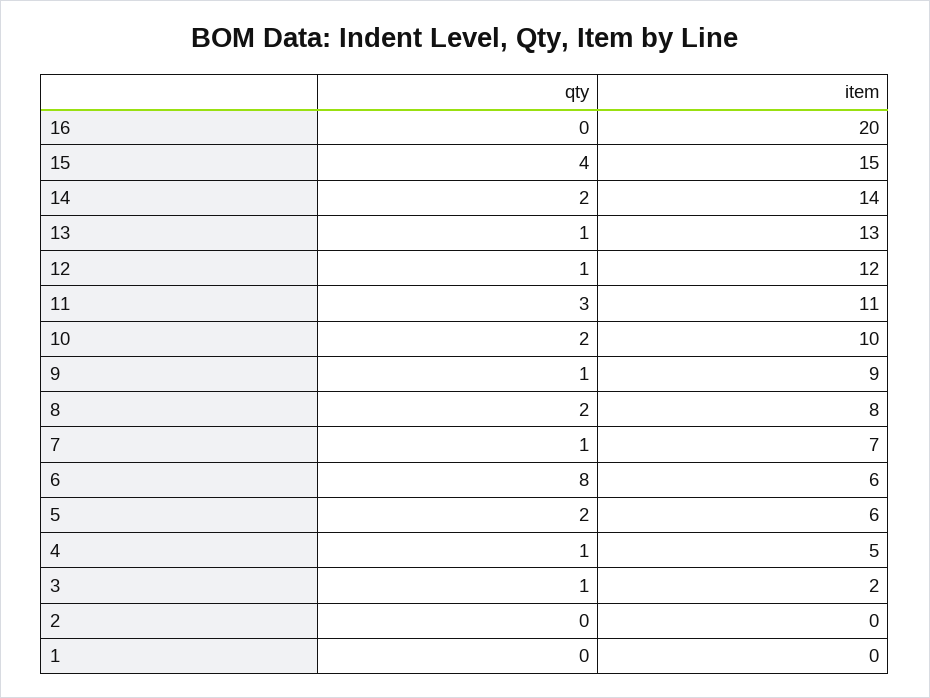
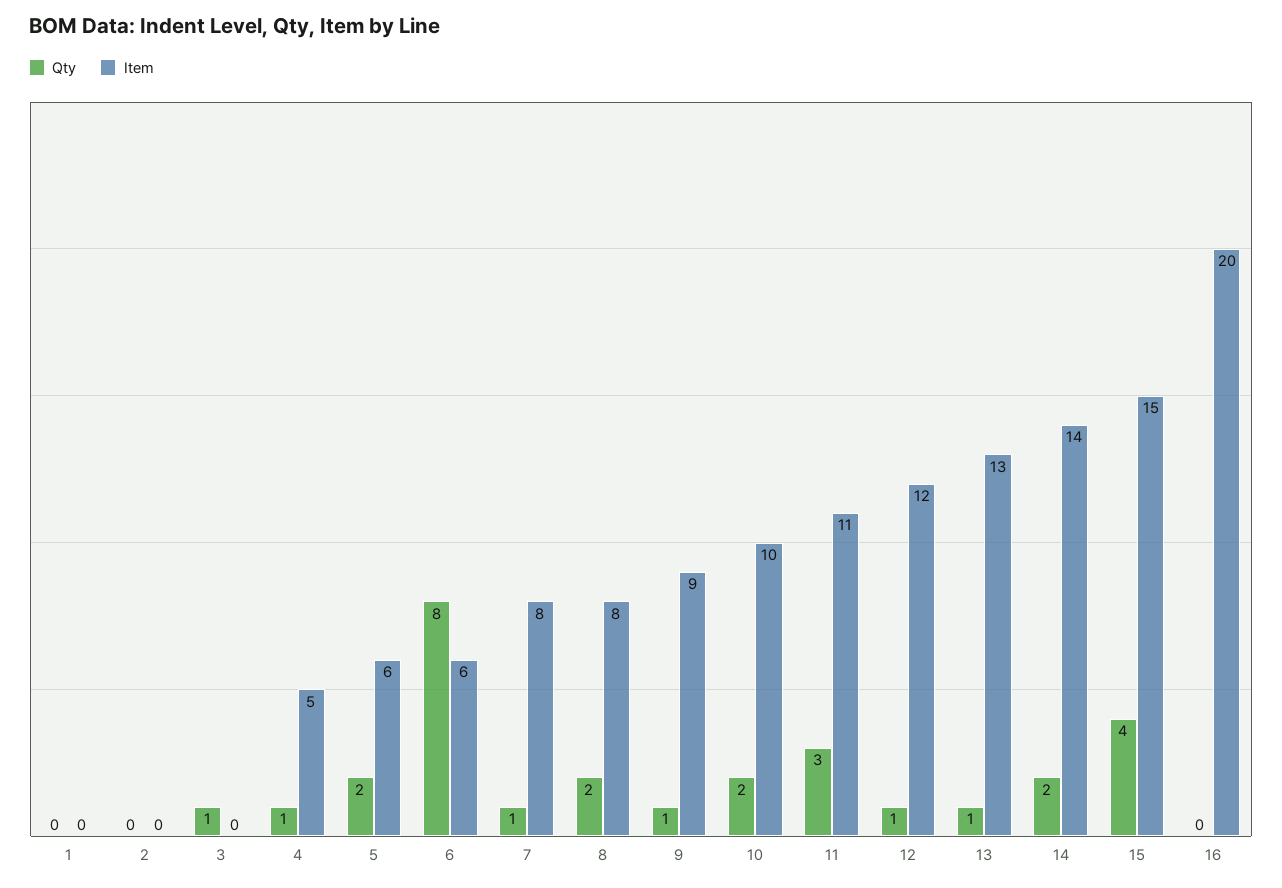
  {
    "qty": {
      "16": 0,
      "15": 4,
      "14": 2,
      "13": 1,
      "12": 1,
      "11": 3,
      "10": 2,
      "9": 1,
      "8": 2,
      "7": 1,
      "6": 8,
      "5": 2,
      "4": 1,
      "3": 1,
      "2": 0,
      "1": 0
    },
    "item": {
      "16": 20,
      "15": 15,
      "14": 14,
      "13": 13,
      "12": 12,
      "11": 11,
      "10": 10,
      "9": 9,
      "8": 8,
-     "7": 7,
+     "7": 8,
      "6": 6,
      "5": 6,
      "4": 5,
-     "3": 2,
+     "3": 0,
      "2": 0,
      "1": 0
    }
  }

